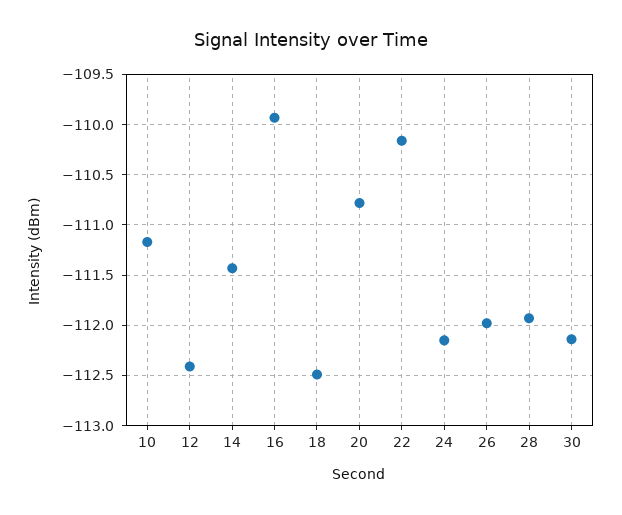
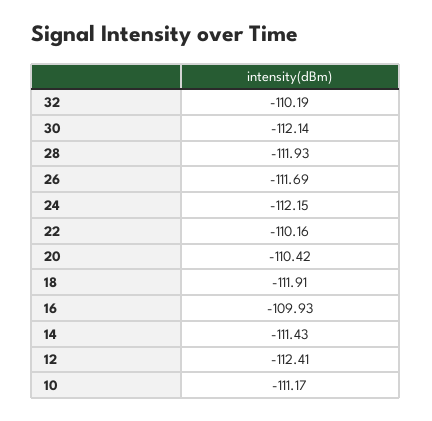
  {
    "10": -111.17,
    "12": -112.41,
    "14": -111.43,
    "16": -109.93,
-   "18": -112.5,
+   "18": -111.91,
-   "20": -110.8,
+   "20": -110.42,
    "22": -110.16,
    "24": -112.15,
-   "26": -112,
+   "26": -111.69,
    "28": -111.93,
-   "30": -112.14
+   "30": -112.14,
+   "32": -110.19
  }

